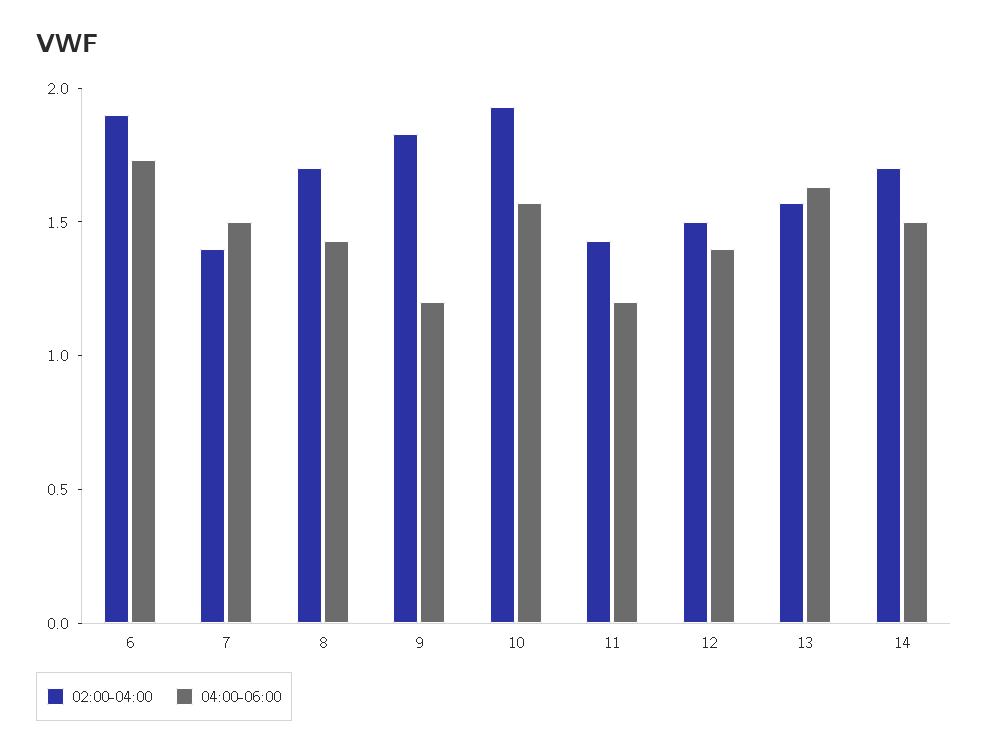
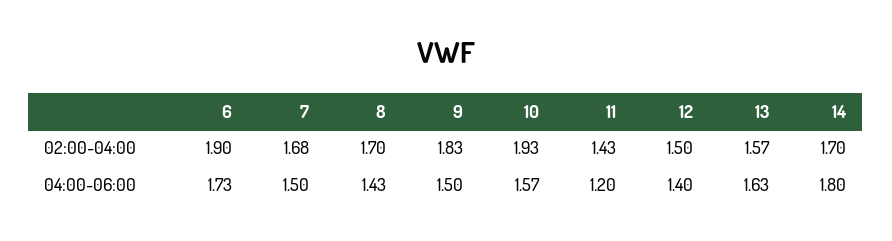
  {
    "02:00-04:00": {
      "6": 1.9,
-     "7": 1.4,
+     "7": 1.68,
      "8": 1.7,
      "9": 1.83,
      "10": 1.93,
      "11": 1.43,
      "12": 1.5,
      "13": 1.57,
      "14": 1.7
    },
    "04:00-06:00": {
      "6": 1.73,
      "7": 1.5,
      "8": 1.43,
-     "9": 1.2,
+     "9": 1.5,
      "10": 1.57,
      "11": 1.2,
      "12": 1.4,
      "13": 1.63,
-     "14": 1.5
+     "14": 1.8
    }
  }

